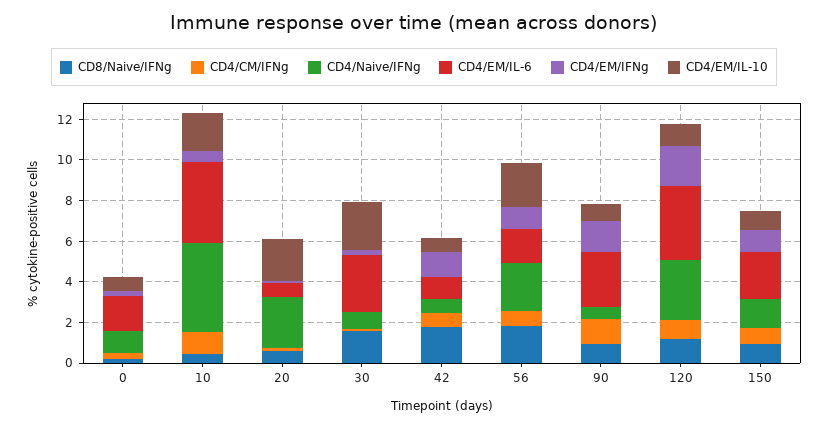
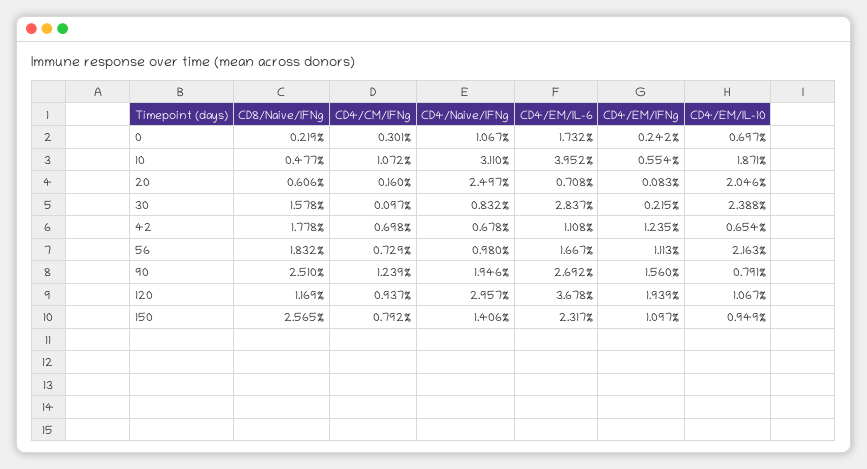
  {
    "CD8/Naive/IFNg": {
      "0": 0.219,
      "10": 0.477,
      "20": 0.606,
      "30": 1.578,
      "42": 1.778,
      "56": 1.832,
-     "90": 1,
+     "90": 2.51,
      "120": 1.169,
-     "150": 1
+     "150": 2.565
    },
    "CD4/CM/IFNg": {
      "0": 0.301,
      "10": 1.072,
      "20": 0.16,
      "30": 0.097,
      "42": 0.698,
      "56": 0.729,
      "90": 1.239,
      "120": 0.937,
      "150": 0.792
    },
    "CD4/Naive/IFNg": {
      "0": 1.067,
-     "10": 4.5,
+     "10": 3.11,
      "20": 2.497,
      "30": 0.832,
      "42": 0.678,
-     "56": 2.5,
+     "56": 0.98,
-     "90": 0.5,
+     "90": 1.946,
      "120": 2.957,
      "150": 1.406
    },
    "CD4/EM/IL-6": {
      "0": 1.732,
      "10": 3.952,
      "20": 0.708,
      "30": 2.837,
      "42": 1.108,
      "56": 1.667,
      "90": 2.692,
      "120": 3.678,
      "150": 2.317
    },
    "CD4/EM/IFNg": {
      "0": 0.242,
      "10": 0.554,
      "20": 0.083,
      "30": 0.215,
      "42": 1.235,
      "56": 1.113,
      "90": 1.56,
      "120": 1.939,
      "150": 1.097
    },
    "CD4/EM/IL-10": {
      "0": 0.697,
      "10": 1.871,
      "20": 2.046,
      "30": 2.388,
      "42": 0.654,
      "56": 2.163,
      "90": 0.791,
      "120": 1.067,
      "150": 0.949
    }
  }

